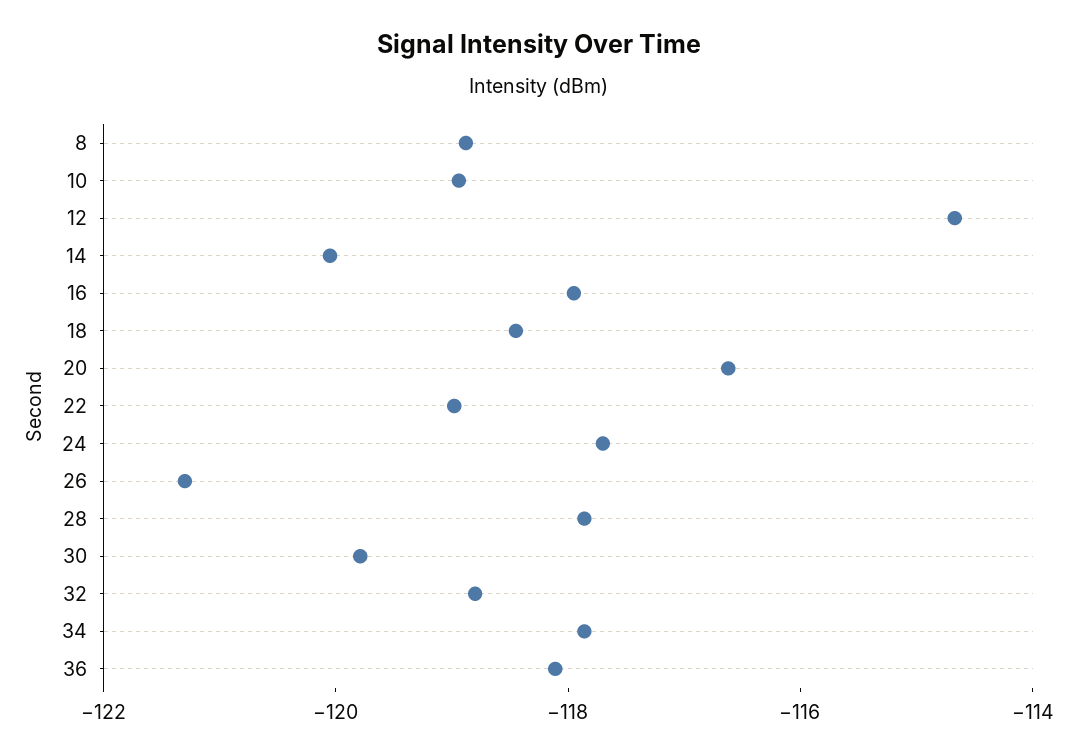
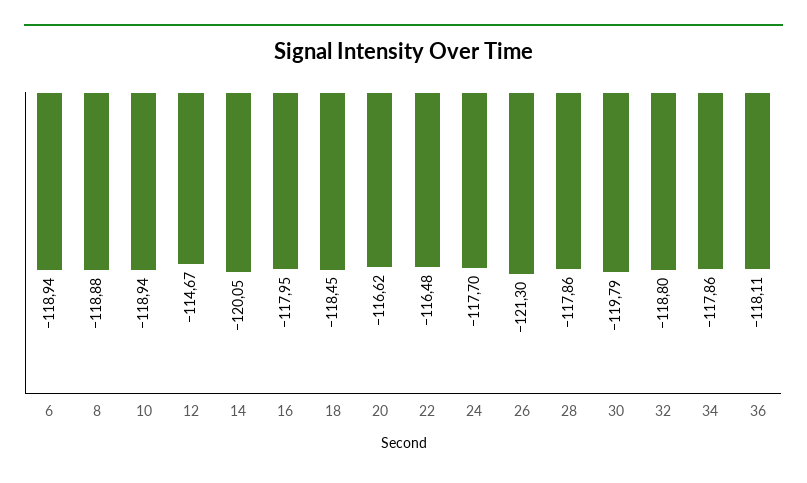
  {
    "8": -118.88,
    "10": -118.94,
    "12": -114.67,
    "14": -120.05,
    "16": -117.95,
    "18": -118.45,
    "20": -116.62,
-   "22": -119,
+   "22": -116.48,
    "24": -117.7,
    "26": -121.3,
    "28": -117.86,
    "30": -119.79,
    "32": -118.8,
    "34": -117.86,
-   "36": -118.11
+   "36": -118.11,
+   "6": -118.94
  }

